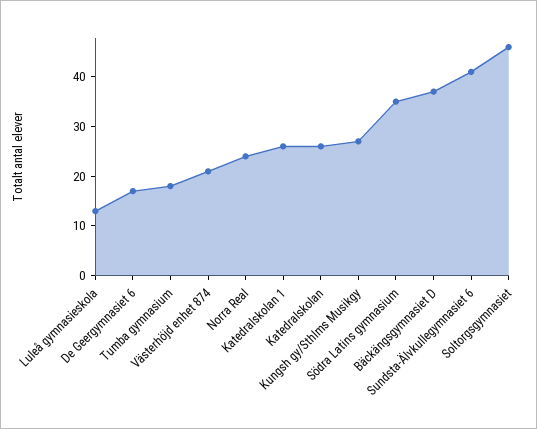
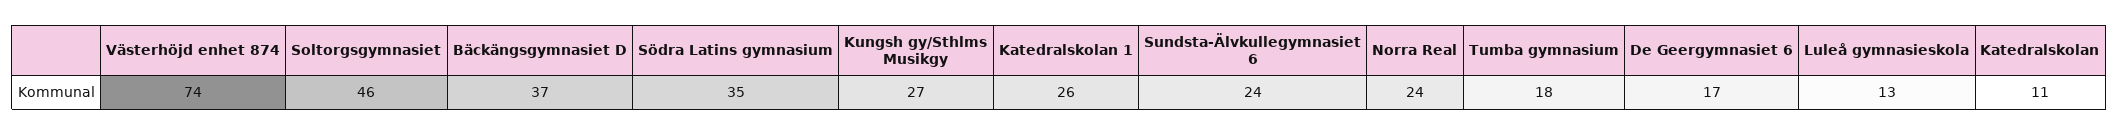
  {
    "Luleå gymnasieskola": 13,
    "De Geergymnasiet 6": 17,
    "Tumba gymnasium": 18,
-   "Västerhöjd enhet 874": 20,
+   "Västerhöjd enhet 874": 74,
    "Norra Real": 24,
    "Katedralskolan 1": 26,
-   "Katedralskolan": 25,
+   "Katedralskolan": 11,
    "Kungsh gy/Sthlms Musikgy": 27,
    "Södra Latins gymnasium": 35,
    "Bäckängsgymnasiet D": 37,
-   "Sundsta-Älvkullegymnasiet 6": 40,
+   "Sundsta-Älvkullegymnasiet 6": 24,
    "Soltorgsgymnasiet": 46
  }

